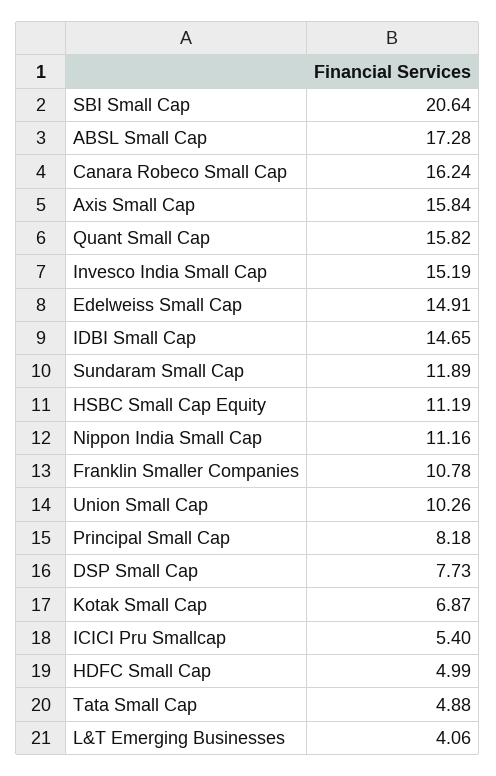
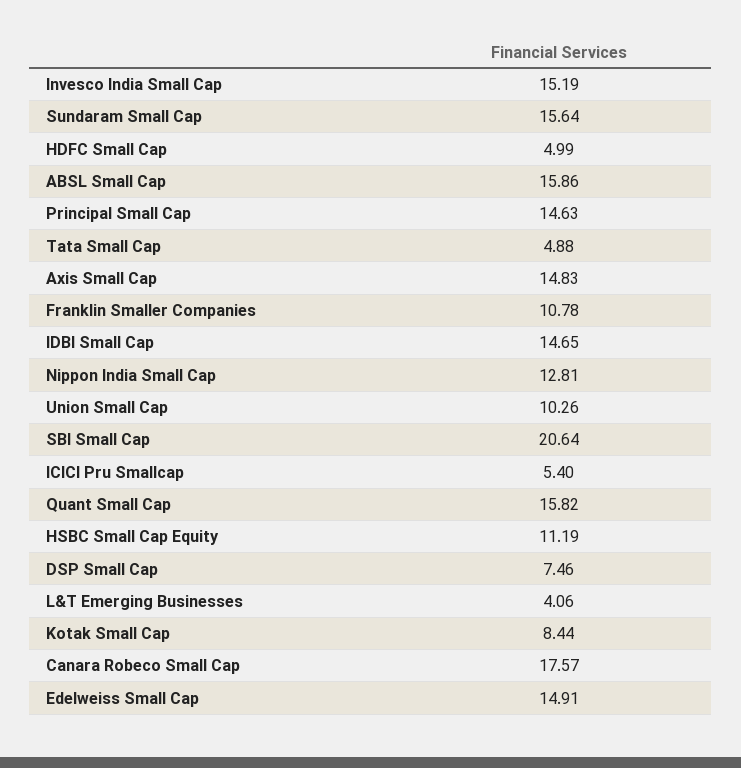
  {
    "SBI Small Cap": 20.64,
-   "ABSL Small Cap": 17.28,
+   "ABSL Small Cap": 15.86,
-   "Canara Robeco Small Cap": 16.24,
+   "Canara Robeco Small Cap": 17.57,
-   "Axis Small Cap": 15.84,
+   "Axis Small Cap": 14.83,
    "Quant Small Cap": 15.82,
    "Invesco India Small Cap": 15.19,
    "Edelweiss Small Cap": 14.91,
    "IDBI Small Cap": 14.65,
-   "Sundaram Small Cap": 11.89,
+   "Sundaram Small Cap": 15.64,
    "HSBC Small Cap Equity": 11.19,
-   "Nippon India Small Cap": 11.16,
+   "Nippon India Small Cap": 12.81,
    "Franklin Smaller Companies": 10.78,
    "Union Small Cap": 10.26,
-   "Principal Small Cap": 8.18,
+   "Principal Small Cap": 14.63,
-   "DSP Small Cap": 7.73,
+   "DSP Small Cap": 7.46,
-   "Kotak Small Cap": 6.87,
+   "Kotak Small Cap": 8.44,
    "ICICI Pru Smallcap": 5.4,
    "HDFC Small Cap": 4.99,
    "Tata Small Cap": 4.88,
    "L&T Emerging Businesses": 4.06
  }

